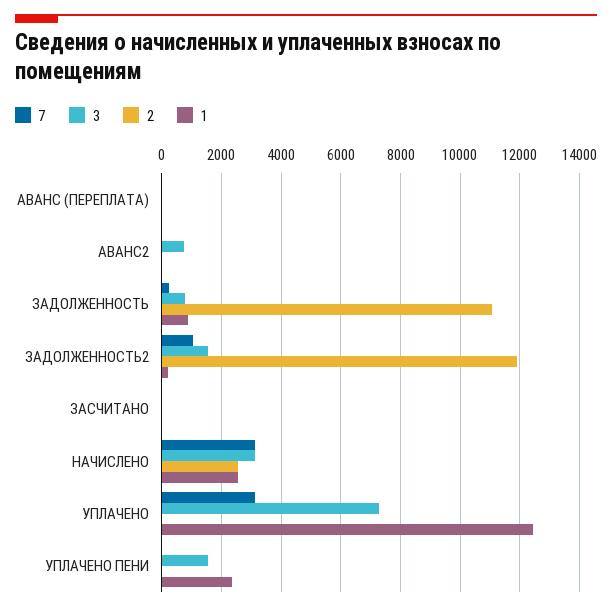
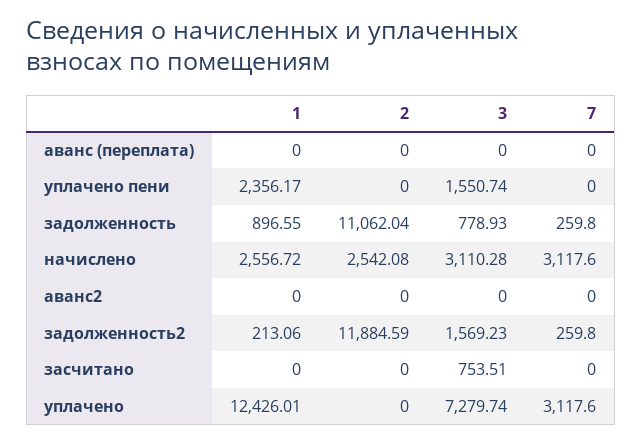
  {
    "7": {
      "АВАНС (ПЕРЕПЛАТА)": 0,
      "АВАНС2": 0,
      "ЗАДОЛЖЕННОСТЬ": 259.8,
-     "ЗАДОЛЖЕННОСТЬ2": 1000,
+     "ЗАДОЛЖЕННОСТЬ2": 259.8,
      "ЗАСЧИТАНО": 0,
      "НАЧИСЛЕНО": 3117.6,
      "УПЛАЧЕНО": 3117.6,
      "УПЛАЧЕНО ПЕНИ": 0
    },
    "3": {
      "АВАНС (ПЕРЕПЛАТА)": 0,
-     "АВАНС2": 750,
+     "АВАНС2": 0,
      "ЗАДОЛЖЕННОСТЬ": 778.93,
      "ЗАДОЛЖЕННОСТЬ2": 1569.23,
-     "ЗАСЧИТАНО": 0,
+     "ЗАСЧИТАНО": 753.51,
      "НАЧИСЛЕНО": 3110.28,
      "УПЛАЧЕНО": 7279.74,
      "УПЛАЧЕНО ПЕНИ": 1550.74
    },
    "2": {
      "АВАНС (ПЕРЕПЛАТА)": 0,
      "АВАНС2": 0,
      "ЗАДОЛЖЕННОСТЬ": 11062.04,
      "ЗАДОЛЖЕННОСТЬ2": 11884.59,
      "ЗАСЧИТАНО": 0,
      "НАЧИСЛЕНО": 2542.08,
      "УПЛАЧЕНО": 0,
      "УПЛАЧЕНО ПЕНИ": 0
    },
    "1": {
      "АВАНС (ПЕРЕПЛАТА)": 0,
      "АВАНС2": 0,
      "ЗАДОЛЖЕННОСТЬ": 896.55,
      "ЗАДОЛЖЕННОСТЬ2": 213.06,
      "ЗАСЧИТАНО": 0,
      "НАЧИСЛЕНО": 2556.72,
      "УПЛАЧЕНО": 12426.01,
      "УПЛАЧЕНО ПЕНИ": 2356.17
    }
  }

